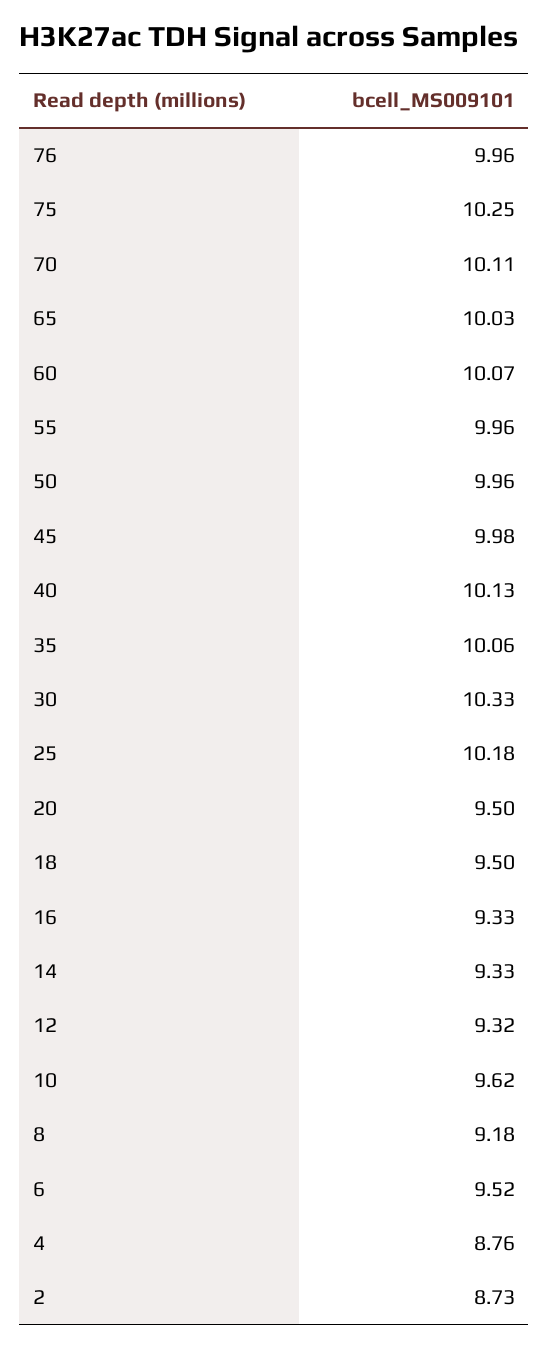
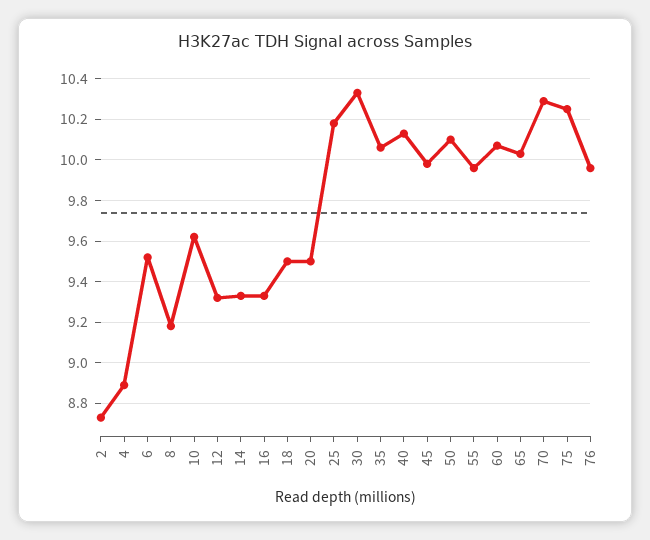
  {
    "76": 9.96,
    "75": 10.25,
-   "70": 10.11,
+   "70": 10.3,
    "65": 10.03,
    "60": 10.07,
    "55": 9.96,
-   "50": 9.96,
+   "50": 10.1,
    "45": 9.98,
    "40": 10.13,
    "35": 10.06,
    "30": 10.33,
    "25": 10.18,
    "20": 9.5,
    "18": 9.5,
    "16": 9.33,
    "14": 9.33,
    "12": 9.32,
    "10": 9.62,
    "8": 9.18,
    "6": 9.52,
-   "4": 8.76,
+   "4": 8.9,
    "2": 8.73
  }

